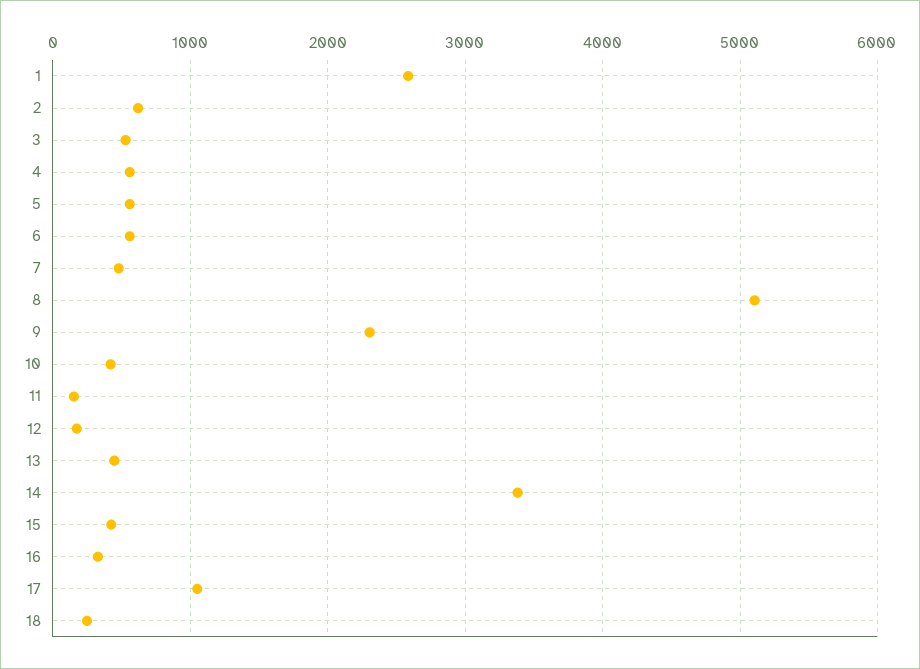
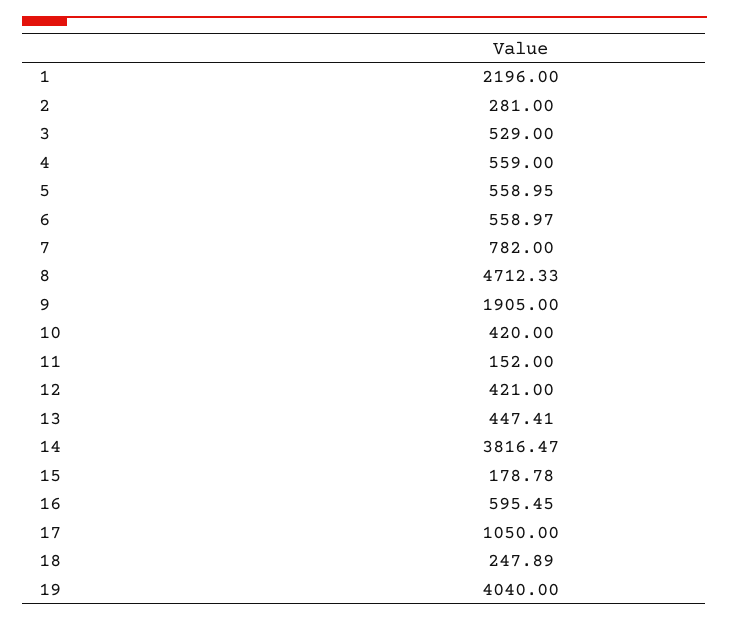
  {
-   "1": 2600,
+   "1": 2196,
-   "2": 600,
+   "2": 281,
    "3": 529,
    "4": 559,
    "5": 558.95,
    "6": 558.97,
-   "7": 500,
+   "7": 782,
-   "8": 5100,
+   "8": 4712.33,
-   "9": 2300,
+   "9": 1905,
    "10": 420,
    "11": 152,
-   "12": 200,
+   "12": 421,
    "13": 447.41,
-   "14": 3400,
+   "14": 3816.47,
-   "15": 400,
+   "15": 178.78,
-   "16": 300,
+   "16": 595.45,
    "17": 1050,
-   "18": 247.89
+   "18": 247.89,
+   "19": 4040
  }

